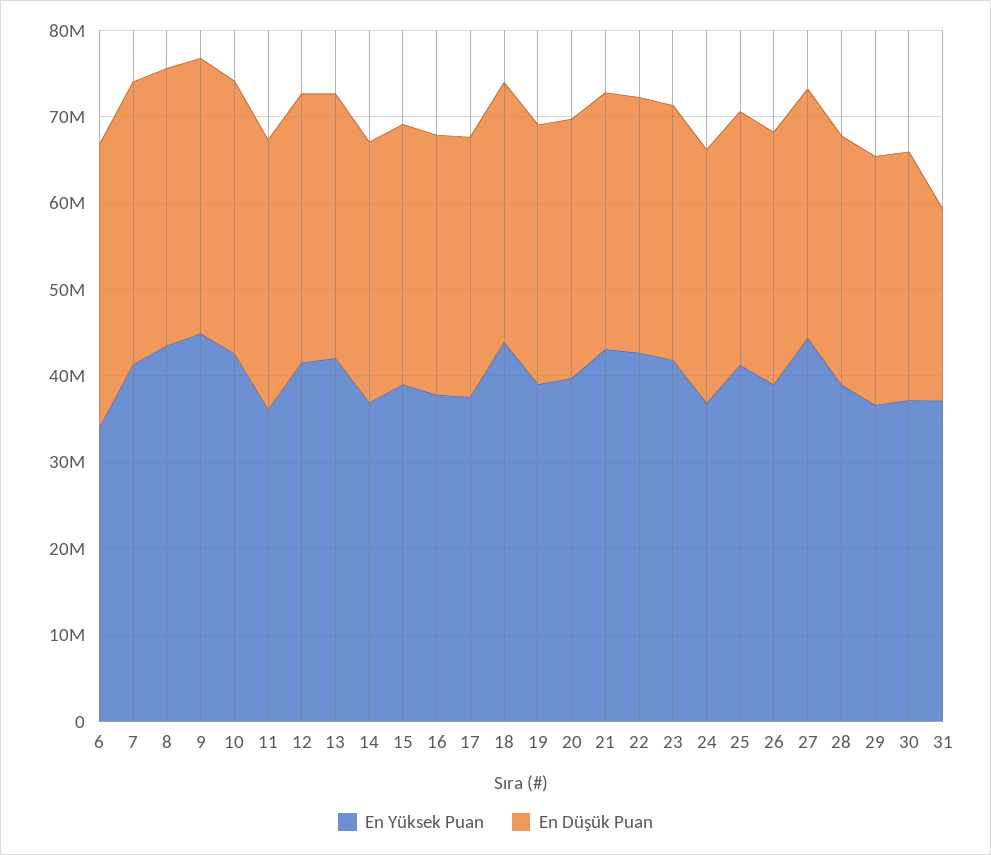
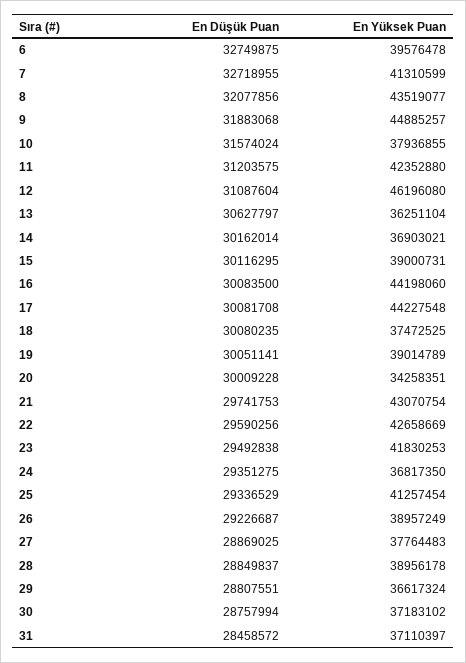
  {
    "En Yüksek Puan": {
-     "6": 34000000,
+     "6": 39576478,
      "7": 41310599,
      "8": 43519077,
      "9": 44885257,
-     "10": 42000000,
+     "10": 37936855,
-     "11": 36000000,
+     "11": 42352880,
-     "12": 42000000,
+     "12": 46196080,
-     "13": 42000000,
+     "13": 36251104,
      "14": 36903021,
      "15": 39000731,
-     "16": 38000000,
+     "16": 44198060,
-     "17": 38000000,
+     "17": 44227548,
-     "18": 44000000,
+     "18": 37472525,
      "19": 39014789,
-     "20": 40000000,
+     "20": 34258351,
      "21": 43070754,
      "22": 42658669,
      "23": 41830253,
      "24": 36817350,
      "25": 41257454,
      "26": 38957249,
-     "27": 44000000,
+     "27": 37764483,
      "28": 38956178,
      "29": 36617324,
      "30": 37183102,
      "31": 37110397
    },
    "En Düşük Puan": {
      "6": 32749875,
      "7": 32718955,
      "8": 32077856,
      "9": 31883068,
      "10": 31574024,
      "11": 31203575,
      "12": 31087604,
      "13": 30627797,
      "14": 30162014,
      "15": 30116295,
      "16": 30083500,
      "17": 30081708,
      "18": 30080235,
      "19": 30051141,
      "20": 30009228,
      "21": 29741753,
      "22": 29590256,
      "23": 29492838,
      "24": 29351275,
      "25": 29336529,
      "26": 29226687,
      "27": 28869025,
      "28": 28849837,
      "29": 28807551,
      "30": 28757994,
-     "31": 22000000
+     "31": 28458572
    }
  }

